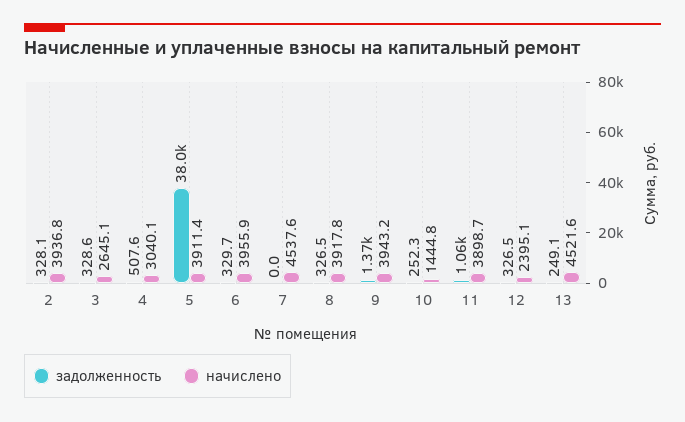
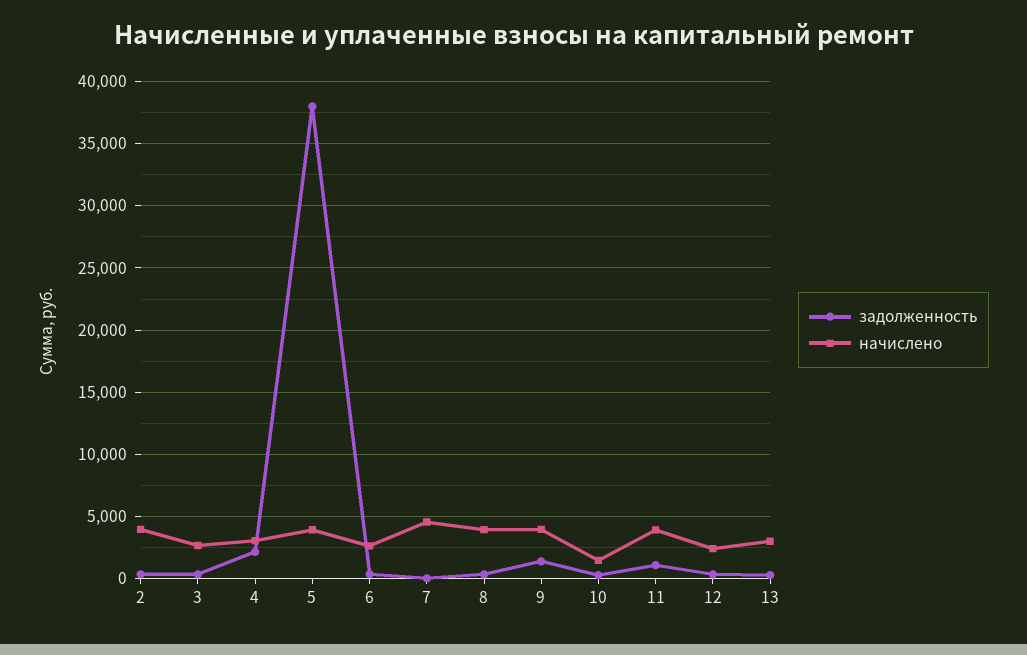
  {
    "задолженность": {
      "2": 328.1,
      "3": 328.6,
-     "4": 507.6,
+     "4": 2000,
      "5": 38000,
      "6": 329.7,
      "7": 0,
      "8": 326.5,
      "9": 1370,
      "10": 252.3,
      "11": 1060,
      "12": 326.5,
      "13": 249.1
    },
    "начислено": {
      "2": 3936.8,
      "3": 2645.1,
      "4": 3040.1,
      "5": 3911.4,
-     "6": 3955.9,
+     "6": 2500,
      "7": 4537.6,
      "8": 3917.8,
      "9": 3943.2,
      "10": 1444.8,
      "11": 3898.7,
      "12": 2395.1,
-     "13": 4521.6
+     "13": 3000
    }
  }

